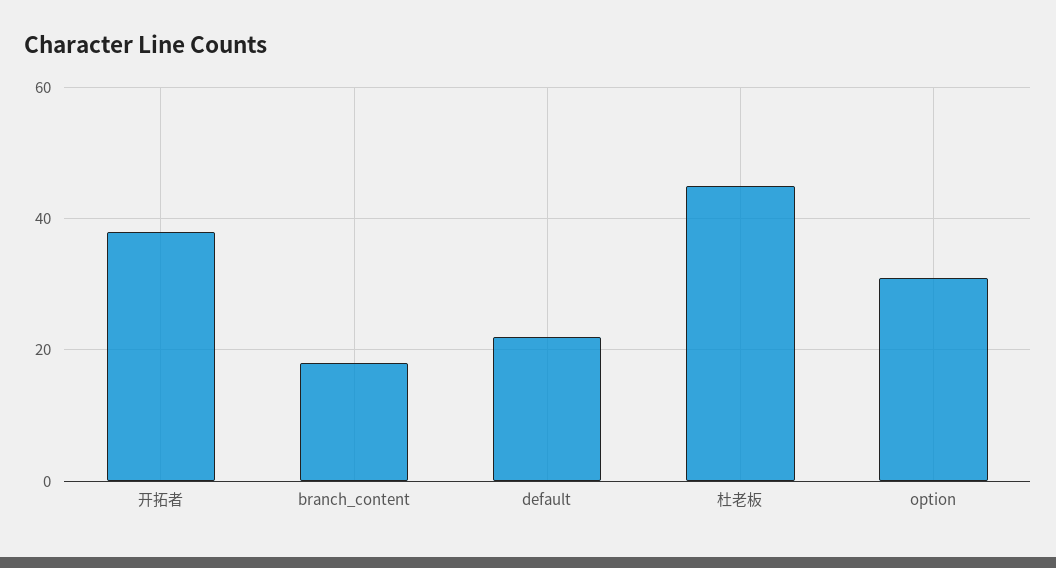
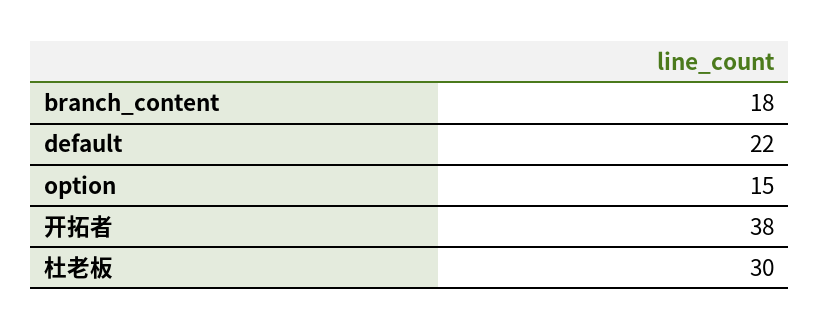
  {
    "开拓者": 38,
    "branch_content": 18,
    "default": 22,
-   "杜老板": 45,
+   "杜老板": 30,
-   "option": 30
+   "option": 15
  }

